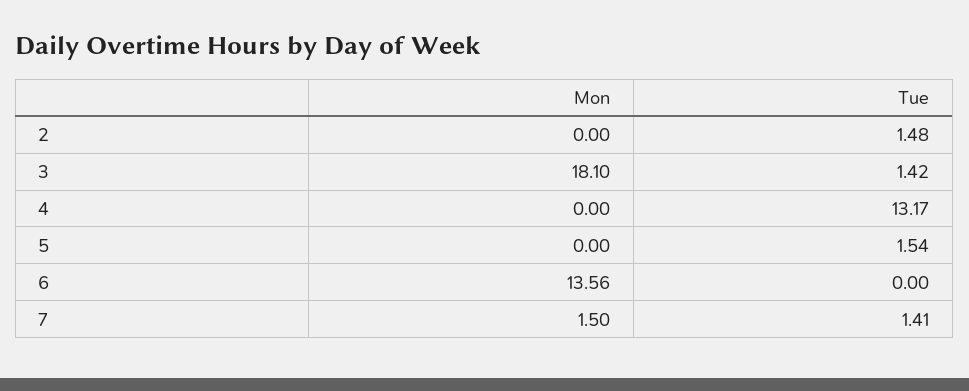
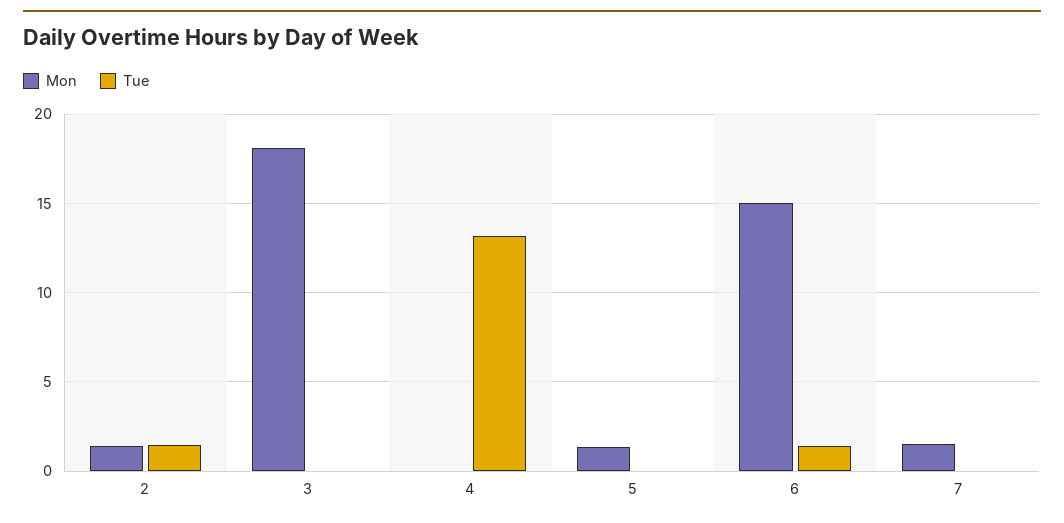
  {
    "Mon": {
-     "2": 0,
+     "2": 1.5,
      "3": 18.1,
      "4": 0,
-     "5": 0,
+     "5": 1.5,
-     "6": 13.56,
+     "6": 15,
      "7": 1.5
    },
    "Tue": {
      "2": 1.48,
-     "3": 1.42,
+     "3": 0,
      "4": 13.17,
-     "5": 1.54,
+     "5": 0,
-     "6": 0,
+     "6": 1.5,
-     "7": 1.41
+     "7": 0
    }
  }

